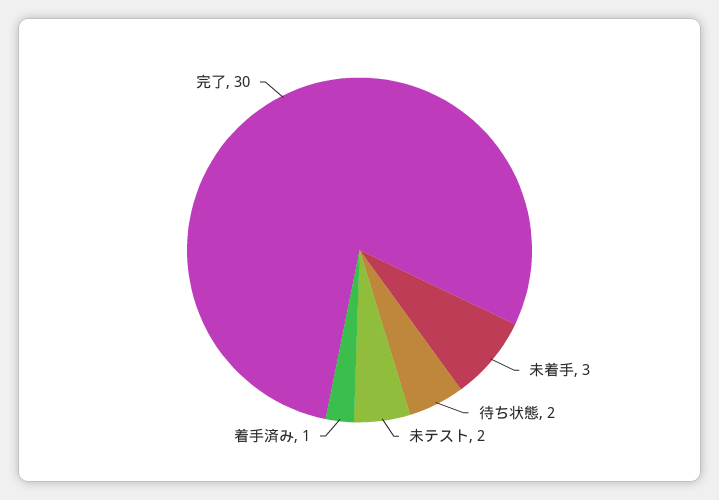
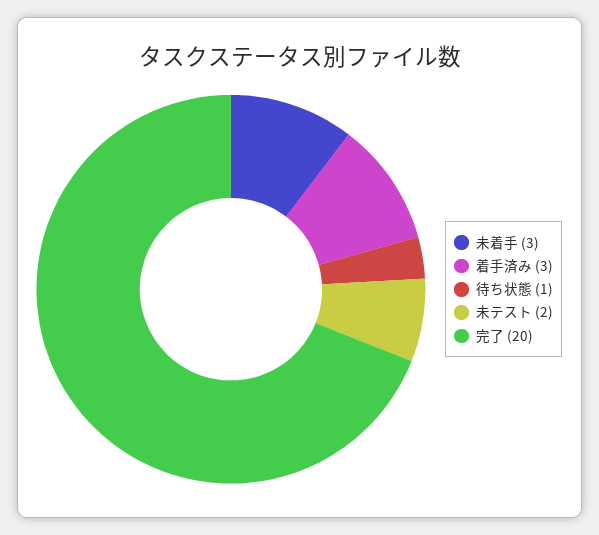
  {
    "未着手": 3,
-   "待ち状態": 2,
+   "待ち状態": 1,
    "未テスト": 2,
-   "着手済み": 1,
+   "着手済み": 3,
-   "完了": 30
+   "完了": 20
  }

